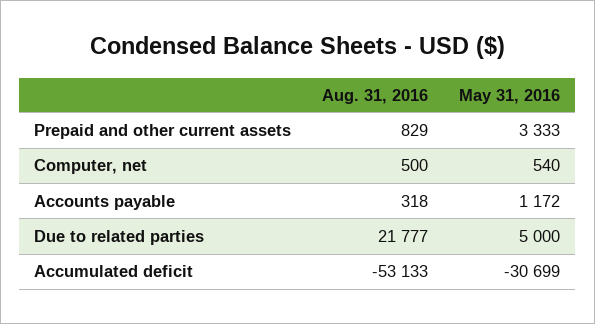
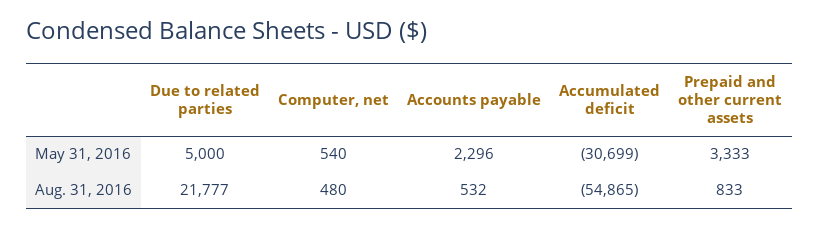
  {
    "Aug. 31, 2016": {
-     "Prepaid and other current assets": 829,
+     "Prepaid and other current assets": 833,
-     "Computer, net": 500,
+     "Computer, net": 480,
-     "Accounts payable": 318,
+     "Accounts payable": 532,
      "Due to related parties": 21777,
-     "Accumulated deficit": -53133
+     "Accumulated deficit": -54865
    },
    "May 31, 2016": {
      "Prepaid and other current assets": 3333,
      "Computer, net": 540,
-     "Accounts payable": 1172,
+     "Accounts payable": 2296,
      "Due to related parties": 5000,
      "Accumulated deficit": -30699
    }
  }

